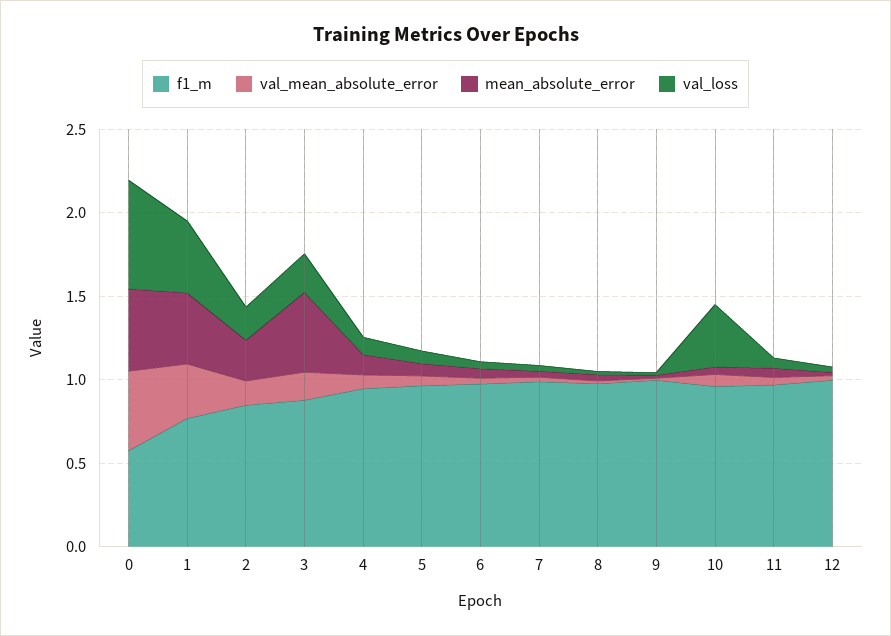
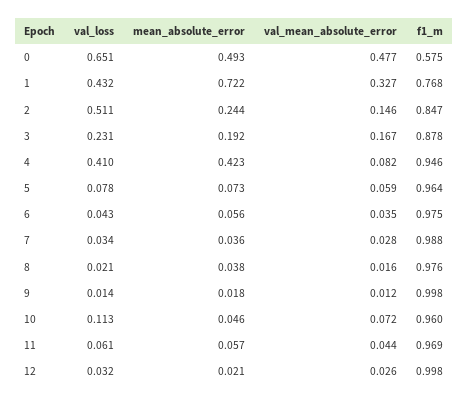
  {
    "f1_m": {
      "0": 0.575,
      "1": 0.768,
      "2": 0.847,
      "3": 0.878,
      "4": 0.946,
      "5": 0.964,
      "6": 0.975,
      "7": 0.988,
      "8": 0.976,
      "9": 0.998,
      "10": 0.96,
      "11": 0.969,
      "12": 0.998
    },
    "val_mean_absolute_error": {
      "0": 0.477,
      "1": 0.327,
      "2": 0.146,
      "3": 0.167,
      "4": 0.082,
      "5": 0.059,
      "6": 0.035,
      "7": 0.028,
      "8": 0.016,
      "9": 0.012,
      "10": 0.072,
      "11": 0.044,
      "12": 0.026
    },
    "mean_absolute_error": {
      "0": 0.493,
-     "1": 0.4,
+     "1": 0.722,
      "2": 0.244,
-     "3": 0.5,
+     "3": 0.192,
-     "4": 0.1,
+     "4": 0.423,
      "5": 0.073,
      "6": 0.056,
      "7": 0.036,
      "8": 0.038,
      "9": 0.018,
      "10": 0.046,
      "11": 0.057,
      "12": 0.021
    },
    "val_loss": {
      "0": 0.651,
      "1": 0.432,
-     "2": 0.2,
+     "2": 0.511,
      "3": 0.231,
-     "4": 0.1,
+     "4": 0.41,
      "5": 0.078,
      "6": 0.043,
      "7": 0.034,
      "8": 0.021,
      "9": 0.014,
-     "10": 0.4,
+     "10": 0.113,
      "11": 0.061,
      "12": 0.032
    }
  }

